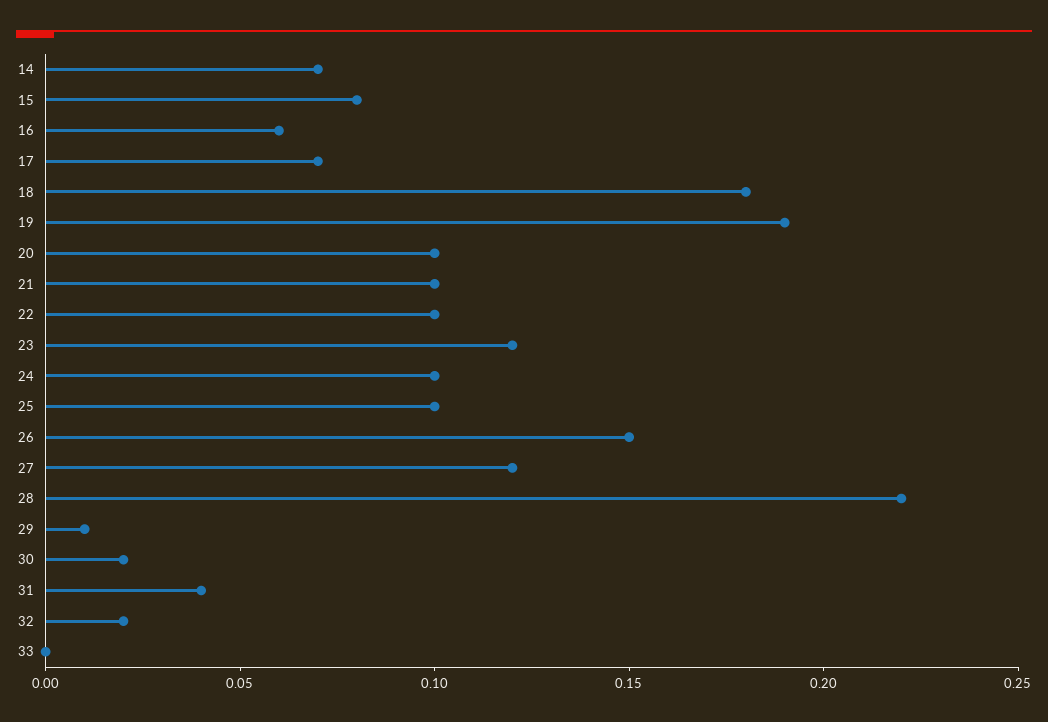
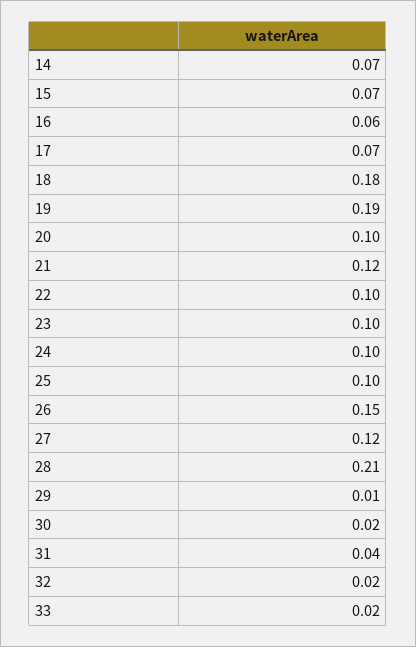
  {
    "14": 0.07,
-   "15": 0.08,
+   "15": 0.07,
    "16": 0.06,
    "17": 0.07,
    "18": 0.18,
    "19": 0.19,
    "20": 0.1,
-   "21": 0.1,
+   "21": 0.12,
    "22": 0.1,
-   "23": 0.12,
+   "23": 0.1,
    "24": 0.1,
    "25": 0.1,
    "26": 0.15,
    "27": 0.12,
-   "28": 0.22,
+   "28": 0.21,
    "29": 0.01,
    "30": 0.02,
    "31": 0.04,
    "32": 0.02,
-   "33": 0
+   "33": 0.02
  }

